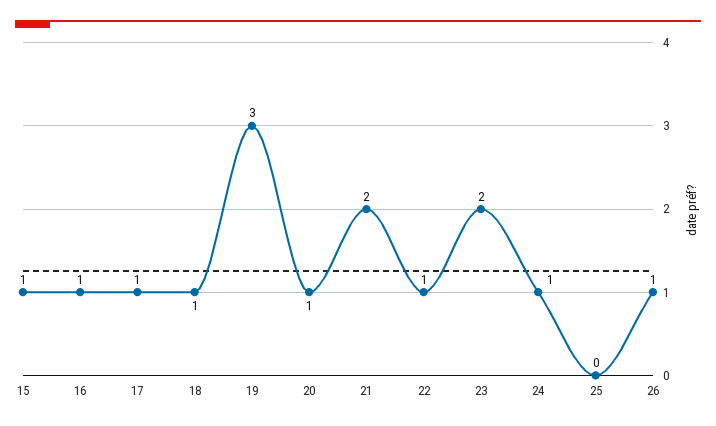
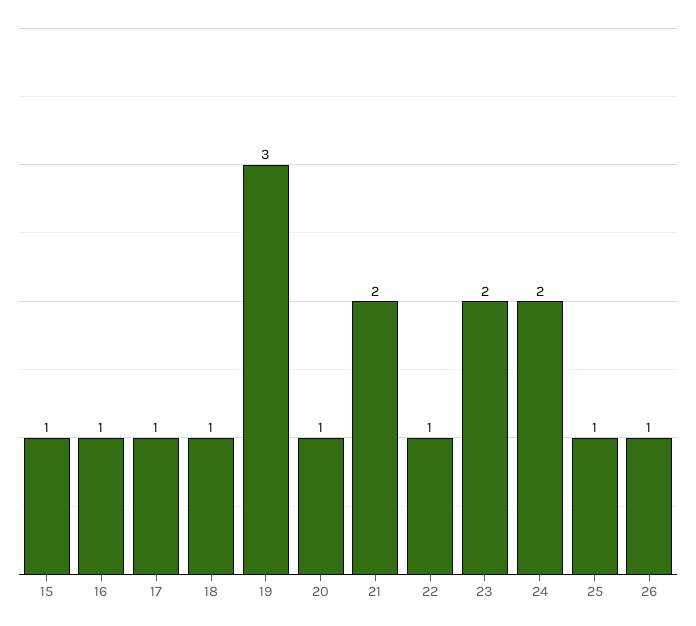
  {
    "15": 1,
    "16": 1,
    "17": 1,
    "18": 1,
    "19": 3,
    "20": 1,
    "21": 2,
    "22": 1,
    "23": 2,
-   "24": 1,
+   "24": 2,
-   "25": 0,
+   "25": 1,
    "26": 1
  }

